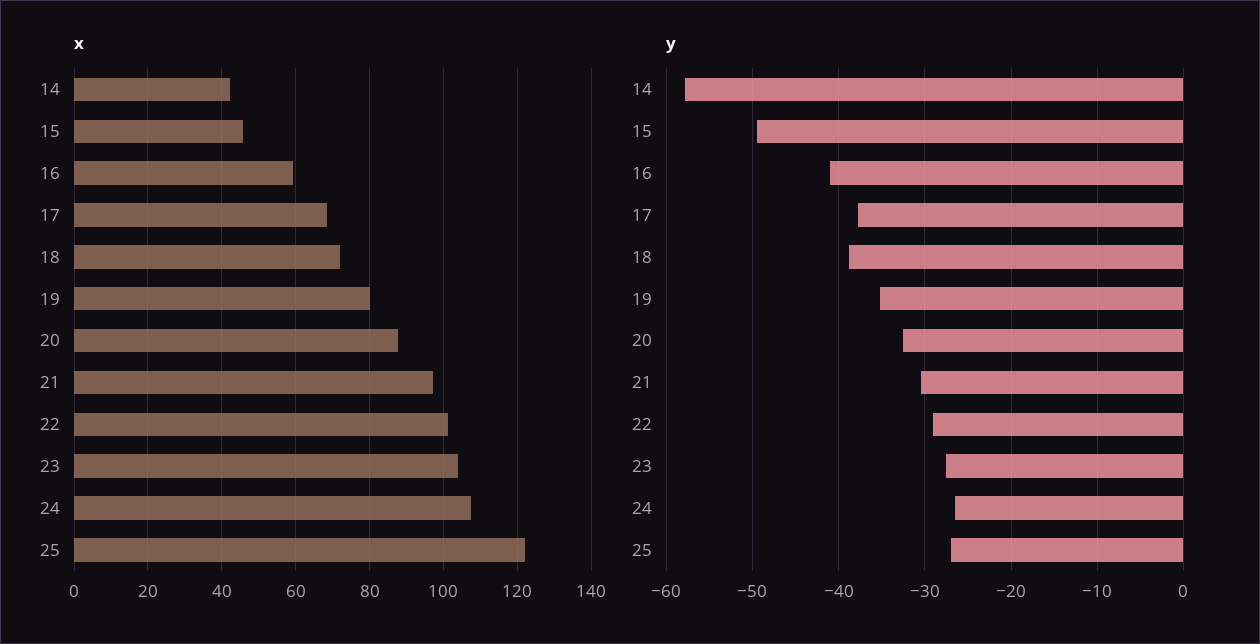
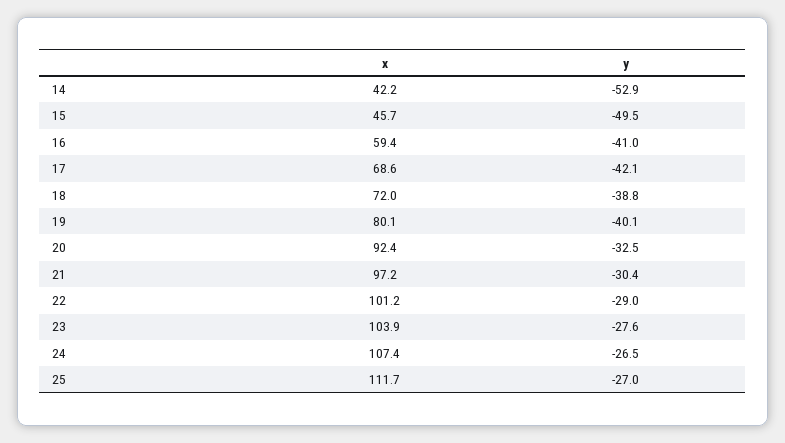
  {
    "x": {
      "14": 42.2,
      "15": 45.7,
      "16": 59.4,
      "17": 68.6,
      "18": 72,
      "19": 80.1,
-     "20": 88,
+     "20": 92.4,
      "21": 97.2,
      "22": 101.2,
      "23": 103.9,
      "24": 107.4,
-     "25": 122
+     "25": 111.7
    },
    "y": {
-     "14": -58,
+     "14": -52.9,
      "15": -49.5,
      "16": -41,
-     "17": -38,
+     "17": -42.1,
      "18": -38.8,
-     "19": -35,
+     "19": -40.1,
      "20": -32.5,
      "21": -30.4,
      "22": -29,
      "23": -27.6,
      "24": -26.5,
      "25": -27
    }
  }

